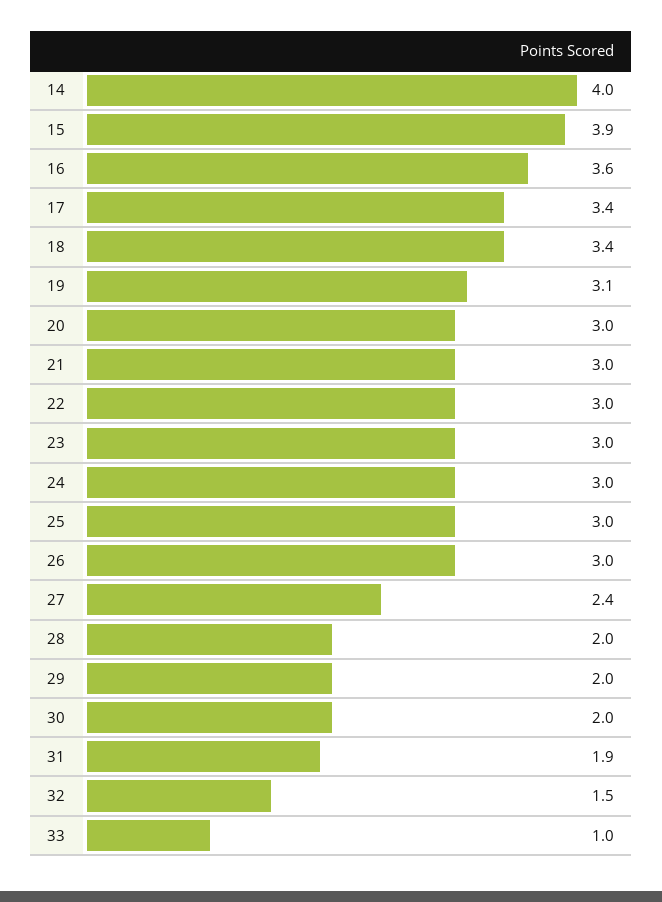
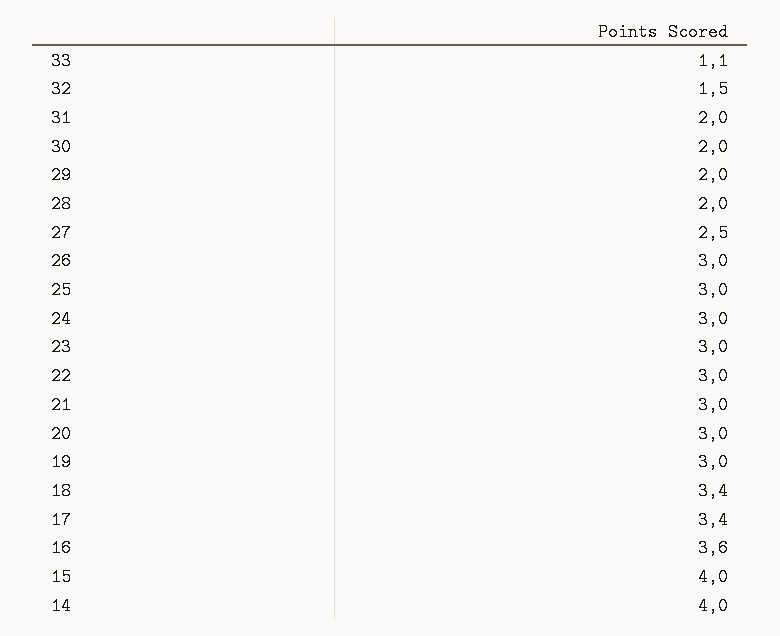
  {
    "14": 4,
-   "15": 3.9,
+   "15": 4,
    "16": 3.6,
    "17": 3.4,
    "18": 3.4,
-   "19": 3.1,
+   "19": 3,
    "20": 3,
    "21": 3,
    "22": 3,
    "23": 3,
    "24": 3,
    "25": 3,
    "26": 3,
-   "27": 2.4,
+   "27": 2.5,
    "28": 2,
    "29": 2,
    "30": 2,
-   "31": 1.9,
+   "31": 2,
    "32": 1.5,
-   "33": 1
+   "33": 1.1
  }

